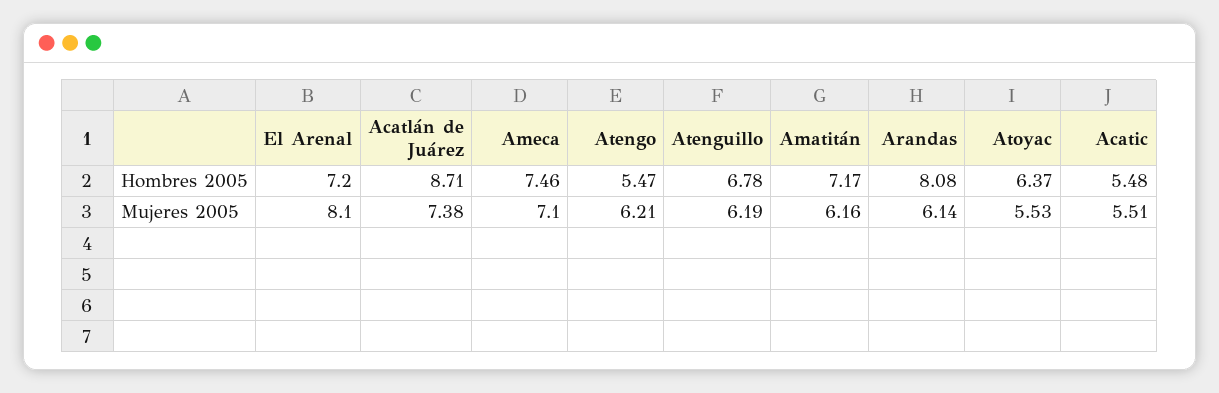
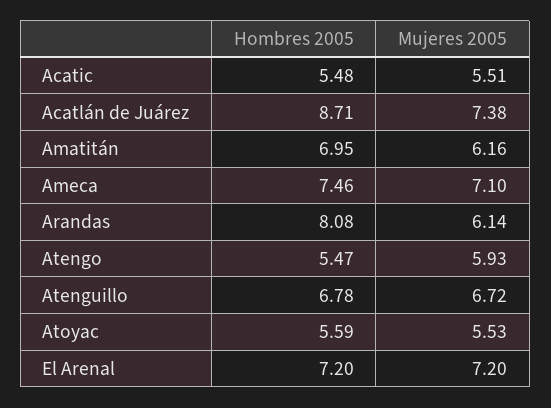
  {
    "El Arenal": {
      "Hombres 2005": 7.2,
-     "Mujeres 2005": 8.1
+     "Mujeres 2005": 7.2
    },
    "Acatlán de Juárez": {
      "Hombres 2005": 8.71,
      "Mujeres 2005": 7.38
    },
    "Ameca": {
      "Hombres 2005": 7.46,
      "Mujeres 2005": 7.1
    },
    "Atengo": {
      "Hombres 2005": 5.47,
-     "Mujeres 2005": 6.21
+     "Mujeres 2005": 5.93
    },
    "Atenguillo": {
      "Hombres 2005": 6.78,
-     "Mujeres 2005": 6.19
+     "Mujeres 2005": 6.72
    },
    "Amatitán": {
-     "Hombres 2005": 7.17,
+     "Hombres 2005": 6.95,
      "Mujeres 2005": 6.16
    },
    "Arandas": {
      "Hombres 2005": 8.08,
      "Mujeres 2005": 6.14
    },
    "Atoyac": {
-     "Hombres 2005": 6.37,
+     "Hombres 2005": 5.59,
      "Mujeres 2005": 5.53
    },
    "Acatic": {
      "Hombres 2005": 5.48,
      "Mujeres 2005": 5.51
    }
  }

